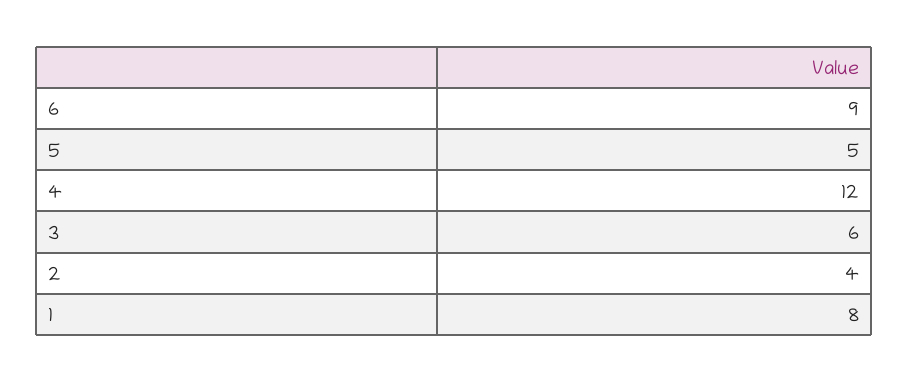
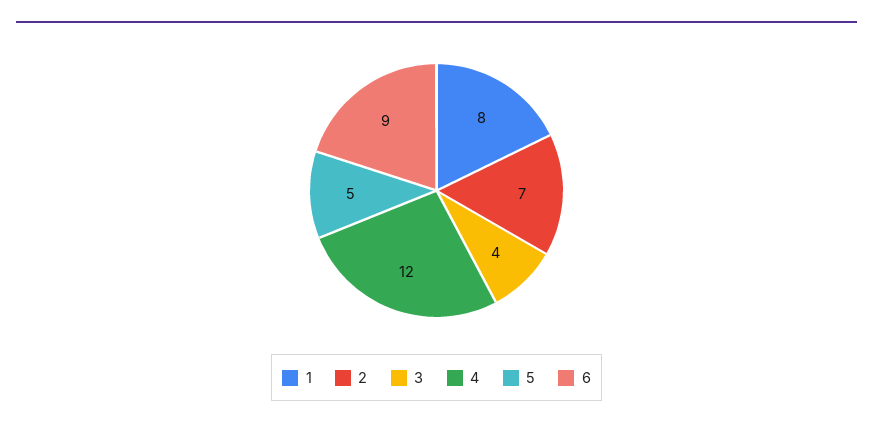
  {
    "6": 9,
    "5": 5,
    "4": 12,
-   "3": 6,
+   "3": 4,
-   "2": 4,
+   "2": 7,
    "1": 8
  }

